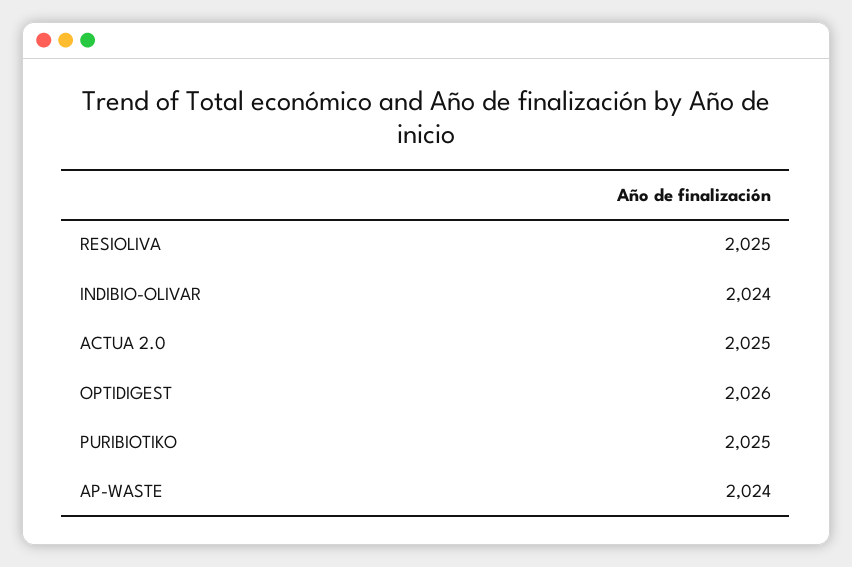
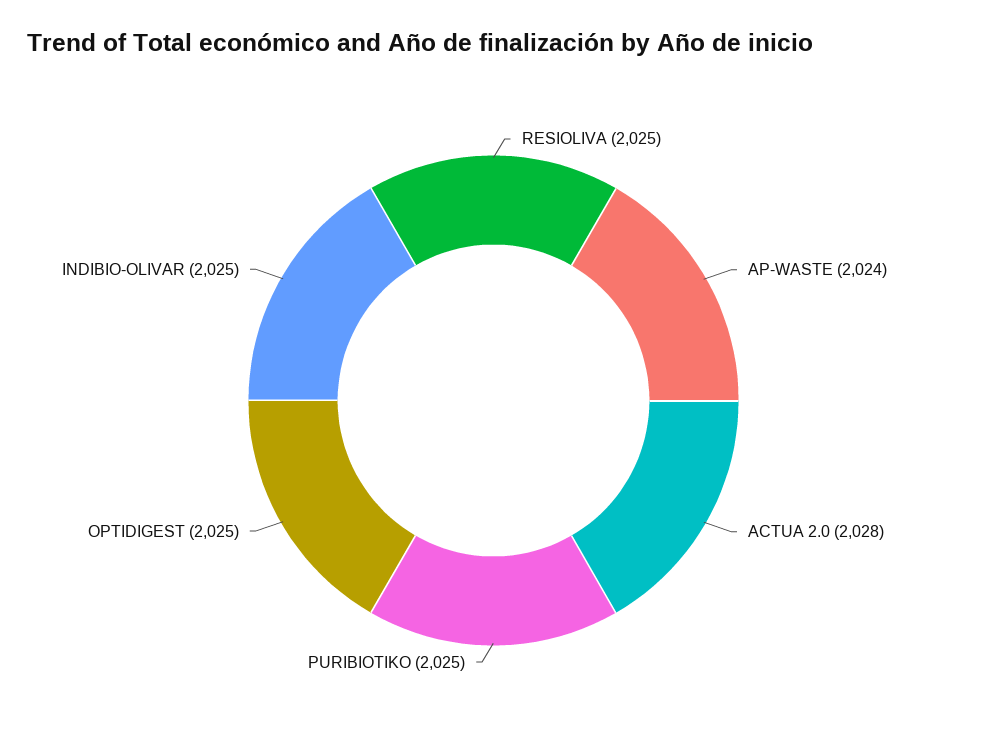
  {
    "RESIOLIVA": 2025,
-   "INDIBIO-OLIVAR": 2024,
+   "INDIBIO-OLIVAR": 2025,
-   "ACTUA 2.0": 2025,
+   "ACTUA 2.0": 2028,
-   "OPTIDIGEST": 2026,
+   "OPTIDIGEST": 2025,
    "PURIBIOTIKO": 2025,
    "AP-WASTE": 2024
  }

